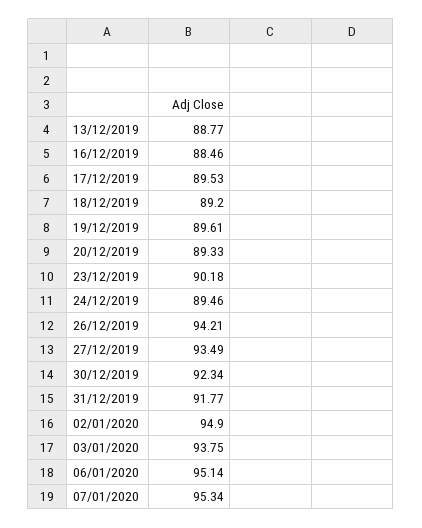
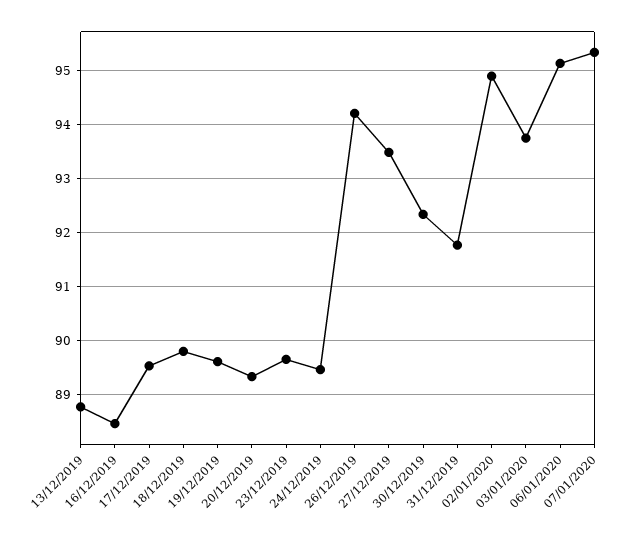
  {
    "13/12/2019": 88.77,
    "16/12/2019": 88.46,
    "17/12/2019": 89.53,
-   "18/12/2019": 89.2,
+   "18/12/2019": 89.8,
    "19/12/2019": 89.61,
    "20/12/2019": 89.33,
-   "23/12/2019": 90.18,
+   "23/12/2019": 89.6,
    "24/12/2019": 89.46,
    "26/12/2019": 94.21,
    "27/12/2019": 93.49,
    "30/12/2019": 92.34,
    "31/12/2019": 91.77,
    "02/01/2020": 94.9,
    "03/01/2020": 93.75,
    "06/01/2020": 95.14,
    "07/01/2020": 95.34
  }

